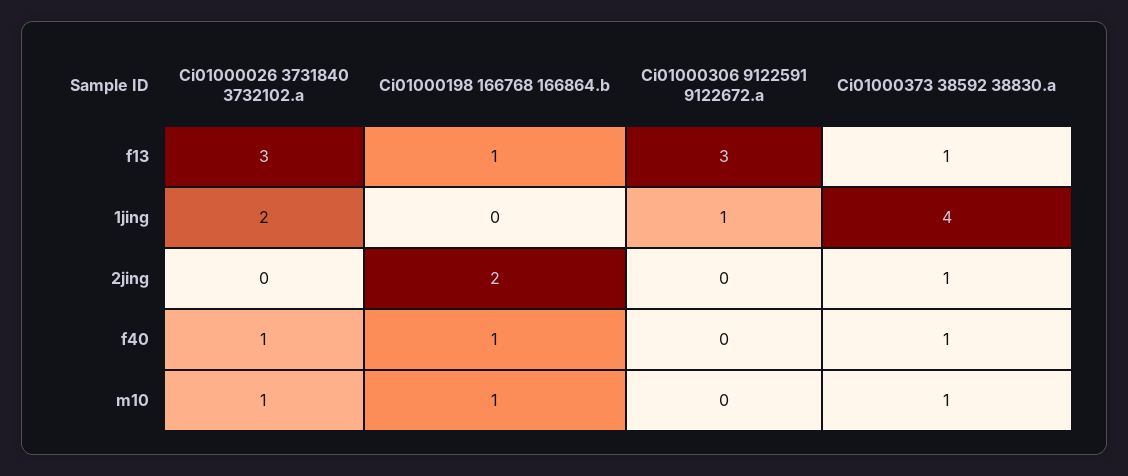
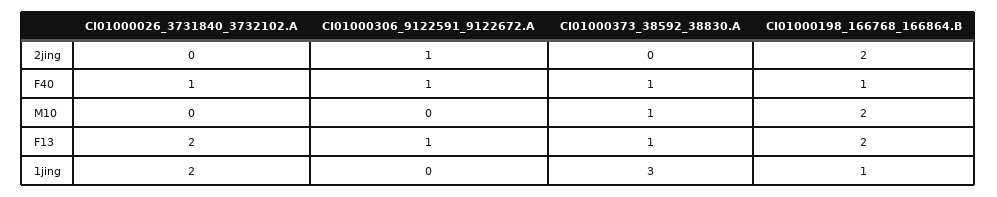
  {
    "Ci01000026 3731840 3732102.a": {
-     "f13": 3,
+     "f13": 2,
      "1jing": 2,
      "2jing": 0,
      "f40": 1,
-     "m10": 1
+     "m10": 0
    },
    "Ci01000198 166768 166864.b": {
-     "f13": 1,
+     "f13": 2,
-     "1jing": 0,
+     "1jing": 1,
      "2jing": 2,
      "f40": 1,
-     "m10": 1
+     "m10": 2
    },
    "Ci01000306 9122591 9122672.a": {
-     "f13": 3,
+     "f13": 1,
-     "1jing": 1,
+     "1jing": 0,
-     "2jing": 0,
+     "2jing": 1,
-     "f40": 0,
+     "f40": 1,
      "m10": 0
    },
    "Ci01000373 38592 38830.a": {
      "f13": 1,
-     "1jing": 4,
+     "1jing": 3,
-     "2jing": 1,
+     "2jing": 0,
      "f40": 1,
      "m10": 1
    }
  }

